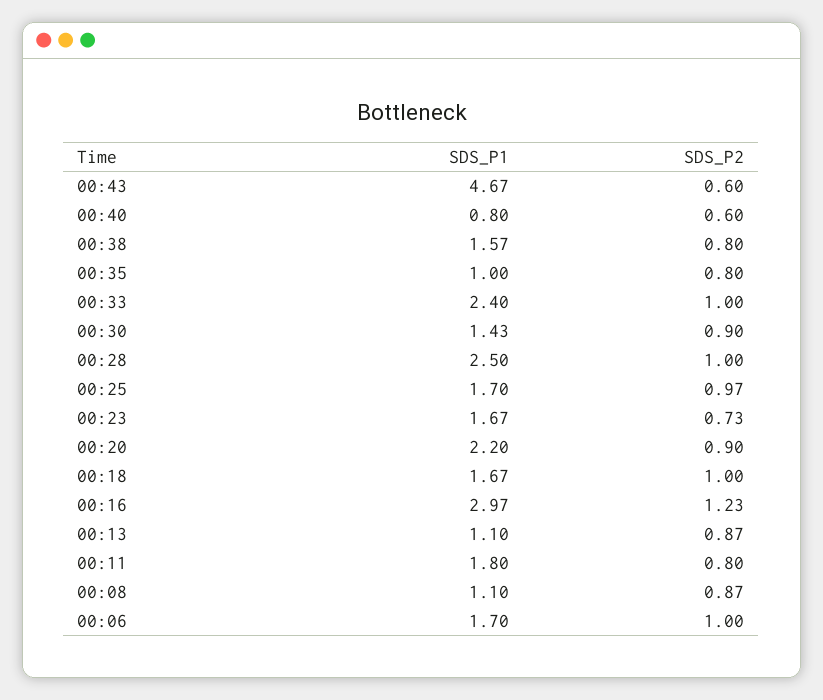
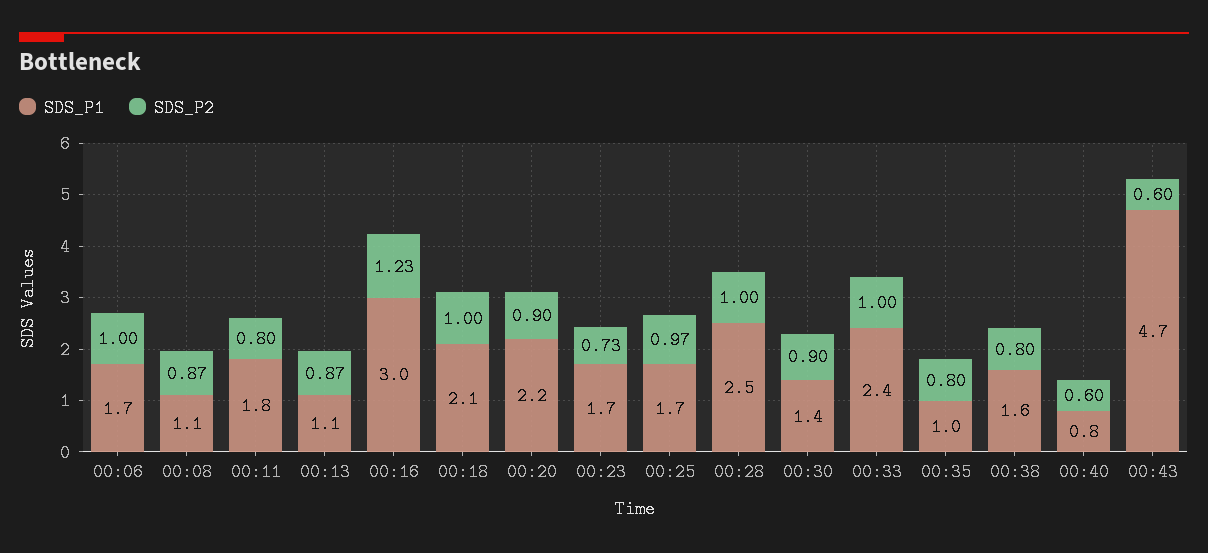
  {
    "SDS_P1": {
      "00:43": 4.67,
      "00:40": 0.8,
      "00:38": 1.57,
      "00:35": 1,
      "00:33": 2.4,
      "00:30": 1.43,
      "00:28": 2.5,
      "00:25": 1.7,
      "00:23": 1.67,
      "00:20": 2.2,
-     "00:18": 1.67,
+     "00:18": 2.1,
      "00:16": 2.97,
      "00:13": 1.1,
      "00:11": 1.8,
      "00:08": 1.1,
      "00:06": 1.7
    },
    "SDS_P2": {
      "00:43": 0.6,
      "00:40": 0.6,
      "00:38": 0.8,
      "00:35": 0.8,
      "00:33": 1,
      "00:30": 0.9,
      "00:28": 1,
      "00:25": 0.97,
      "00:23": 0.73,
      "00:20": 0.9,
      "00:18": 1,
      "00:16": 1.23,
      "00:13": 0.87,
      "00:11": 0.8,
      "00:08": 0.87,
      "00:06": 1
    }
  }

